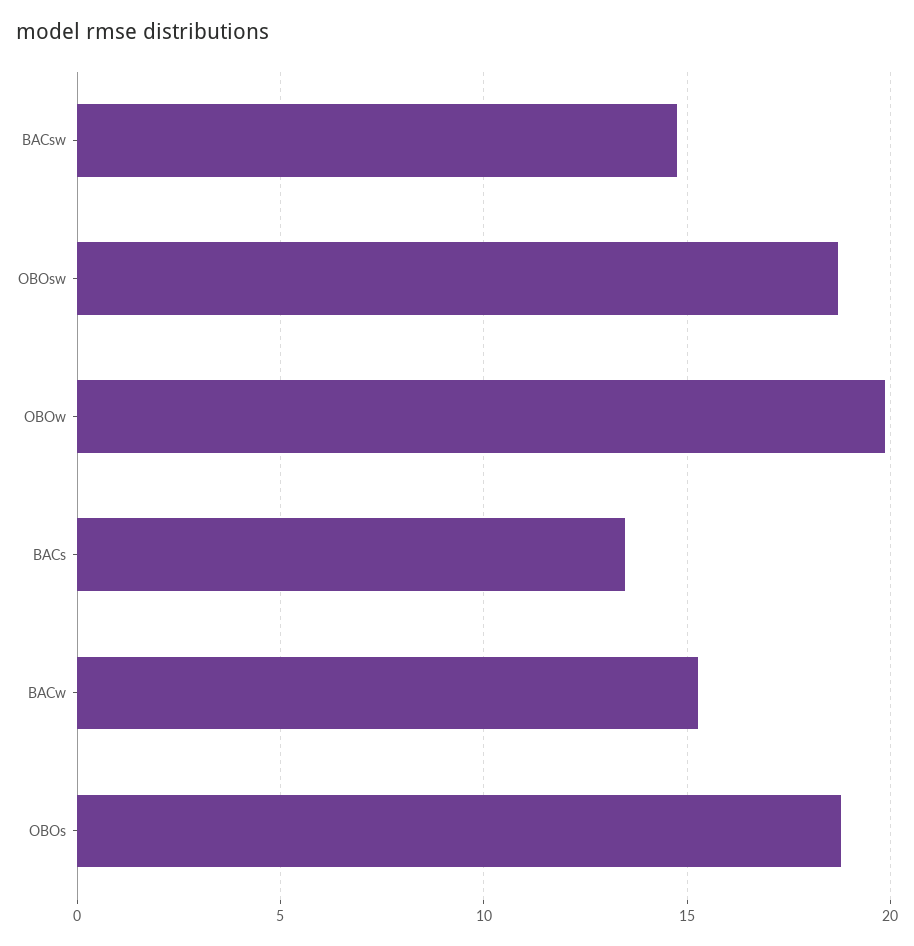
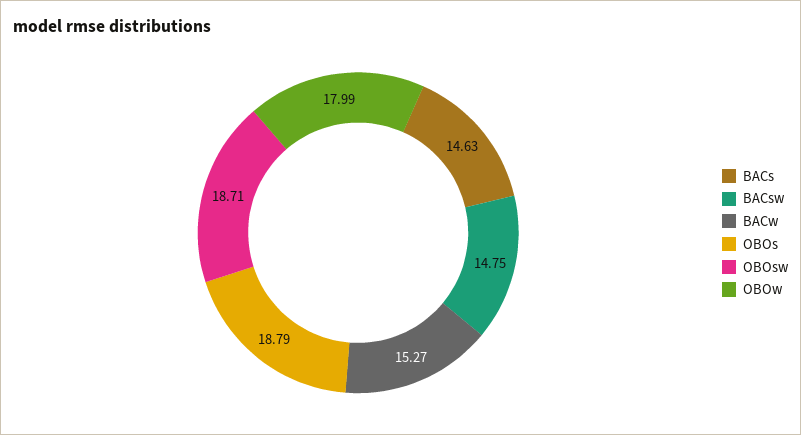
  {
    "BACsw": 14.75,
    "OBOsw": 18.71,
-   "OBOw": 20,
+   "OBOw": 17.99,
-   "BACs": 13.5,
+   "BACs": 14.63,
    "BACw": 15.27,
    "OBOs": 18.79
  }

